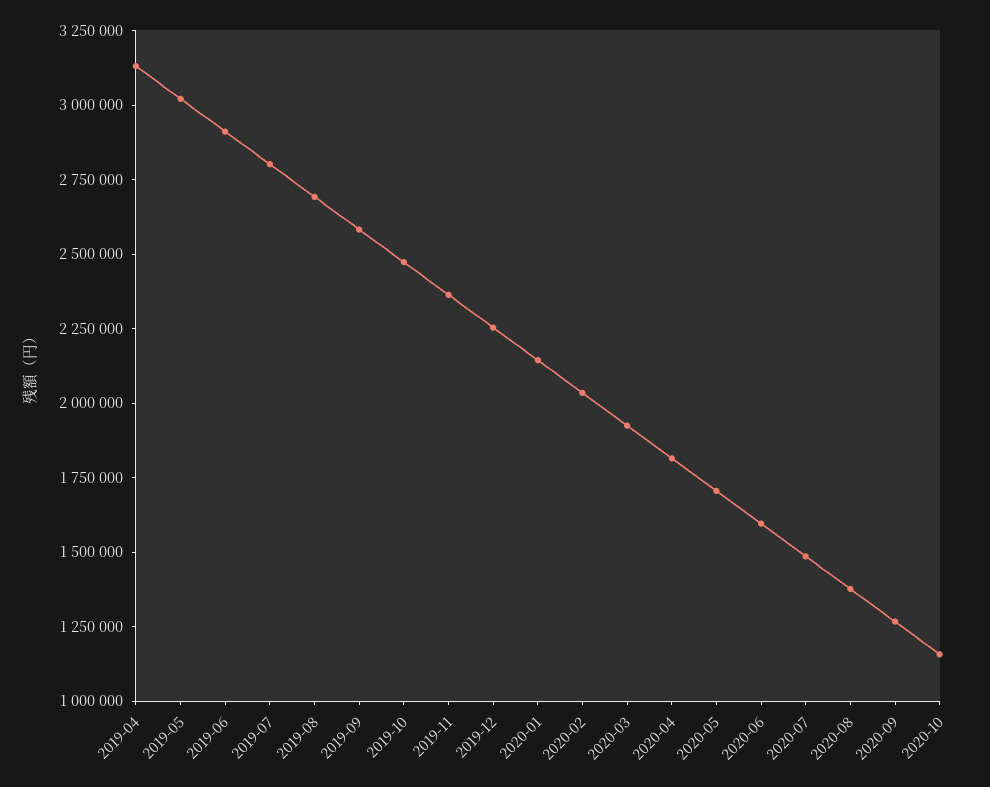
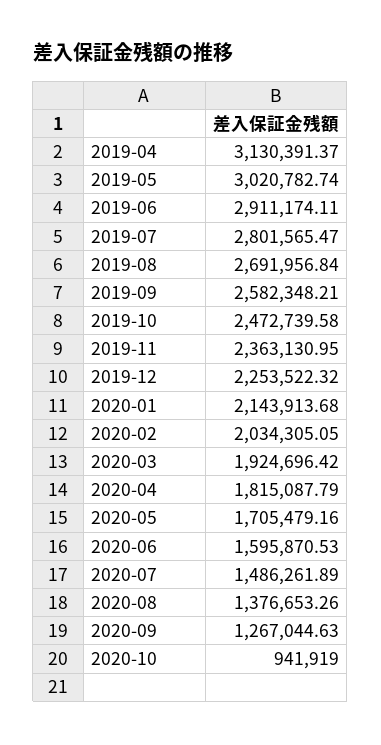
  {
    "2019-04": 3130391.37,
    "2019-05": 3020782.74,
    "2019-06": 2911174.11,
    "2019-07": 2801565.47,
    "2019-08": 2691956.84,
    "2019-09": 2582348.21,
    "2019-10": 2472739.58,
    "2019-11": 2363130.95,
    "2019-12": 2253522.32,
    "2020-01": 2143913.68,
    "2020-02": 2034305.05,
    "2020-03": 1924696.42,
    "2020-04": 1815087.79,
    "2020-05": 1705479.16,
    "2020-06": 1595870.53,
    "2020-07": 1486261.89,
    "2020-08": 1376653.26,
    "2020-09": 1267044.63,
-   "2020-10": 1150000
+   "2020-10": 941919
  }

